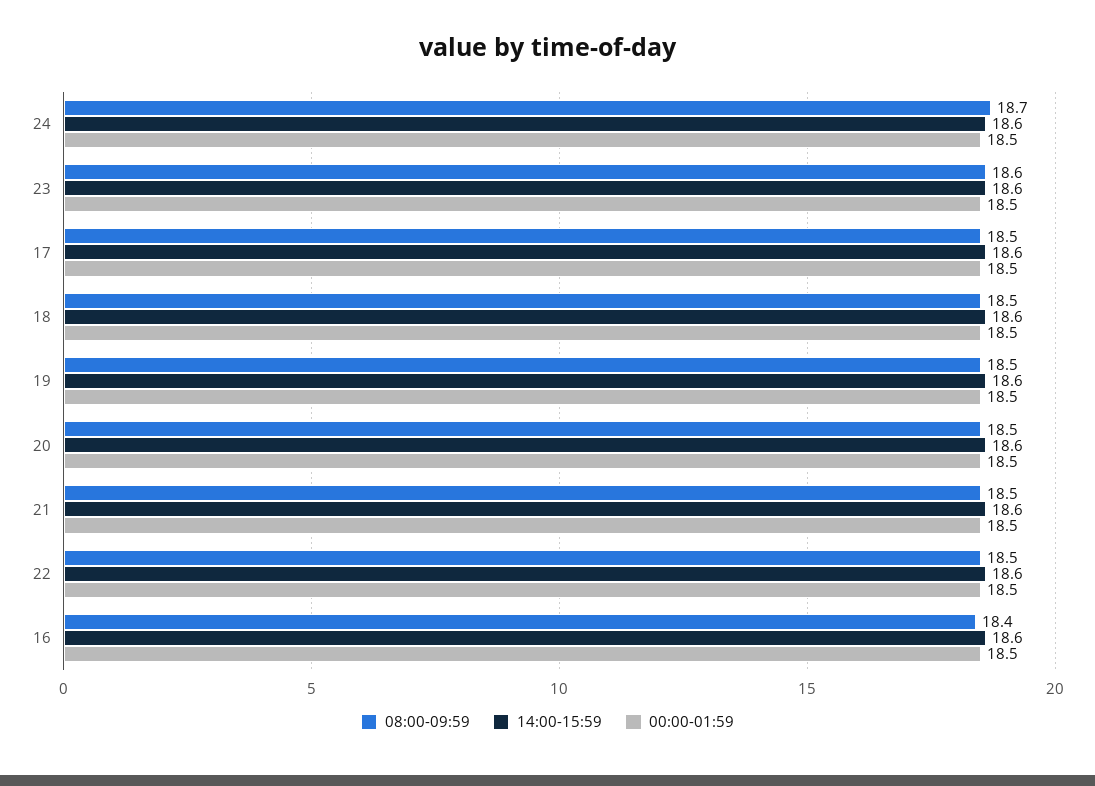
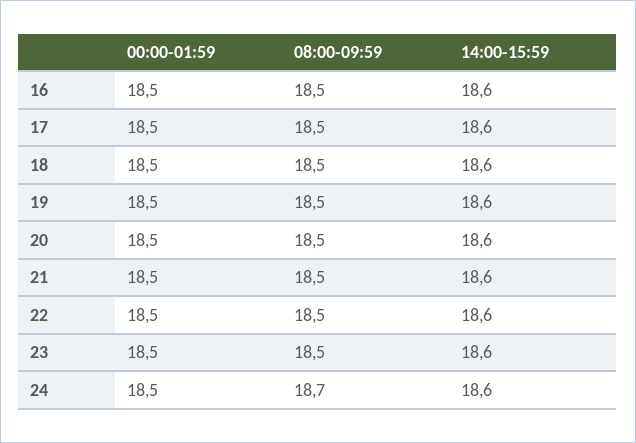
  {
    "08:00-09:59": {
      "24": 18.7,
-     "23": 18.6,
+     "23": 18.5,
      "17": 18.5,
      "18": 18.5,
      "19": 18.5,
      "20": 18.5,
      "21": 18.5,
      "22": 18.5,
-     "16": 18.4
+     "16": 18.5
    },
    "14:00-15:59": {
      "24": 18.6,
      "23": 18.6,
      "17": 18.6,
      "18": 18.6,
      "19": 18.6,
      "20": 18.6,
      "21": 18.6,
      "22": 18.6,
      "16": 18.6
    },
    "00:00-01:59": {
      "24": 18.5,
      "23": 18.5,
      "17": 18.5,
      "18": 18.5,
      "19": 18.5,
      "20": 18.5,
      "21": 18.5,
      "22": 18.5,
      "16": 18.5
    }
  }

